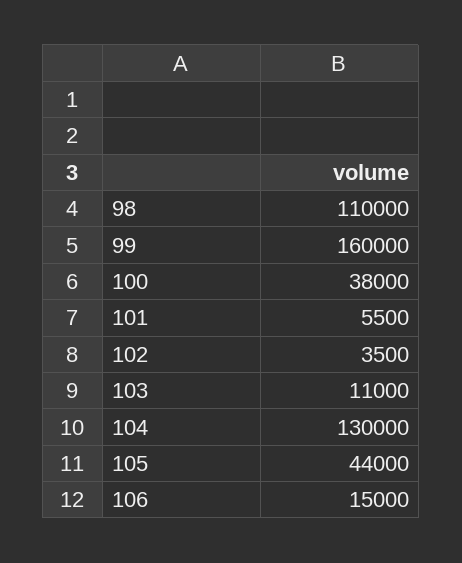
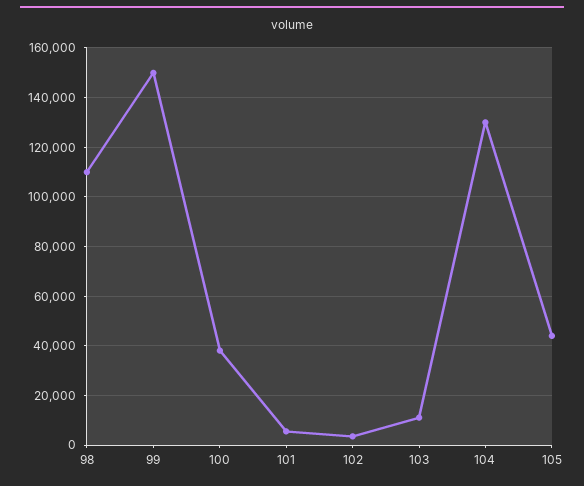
  {
    "98": 110000,
-   "99": 160000,
+   "99": 150000,
    "100": 38000,
    "101": 5500,
    "102": 3500,
    "103": 11000,
    "104": 130000,
-   "105": 44000,
+   "105": 44000
-   "106": 15000
  }

